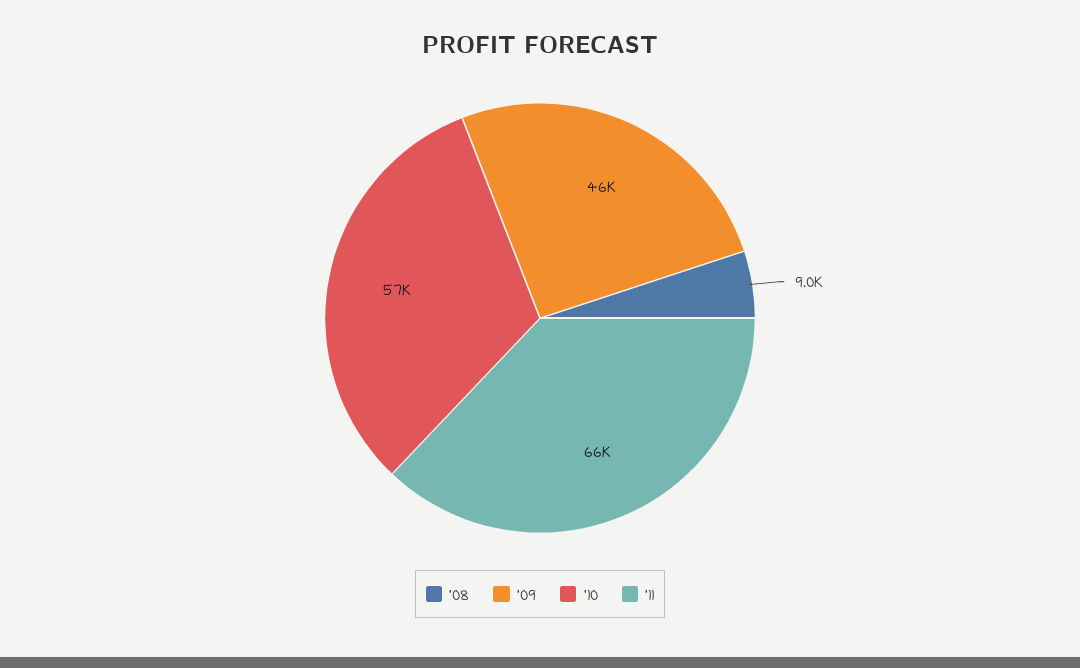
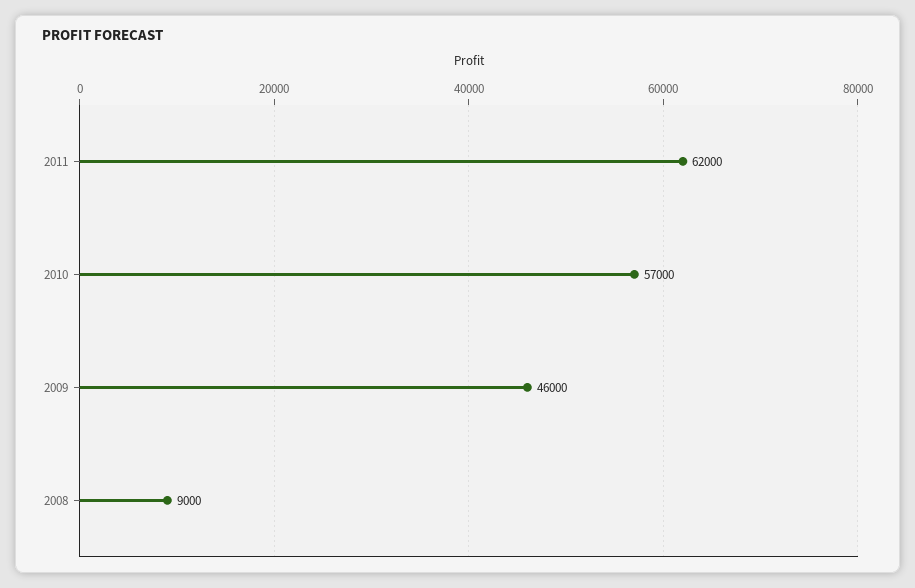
  {
    "'08": 9000,
    "'09": 46000,
    "'10": 57000,
-   "'11": 66000
+   "'11": 62000
  }

